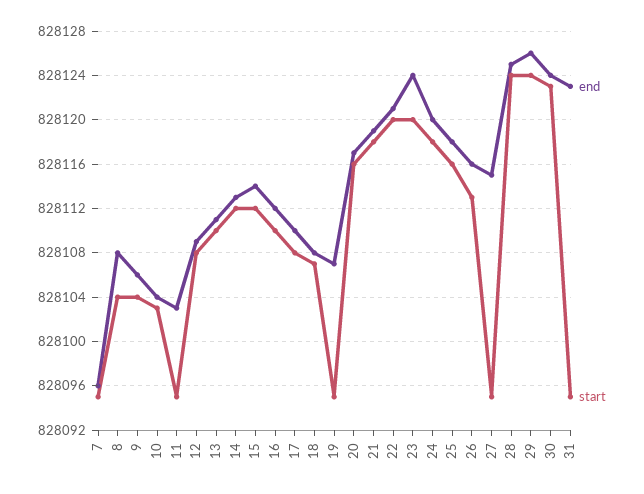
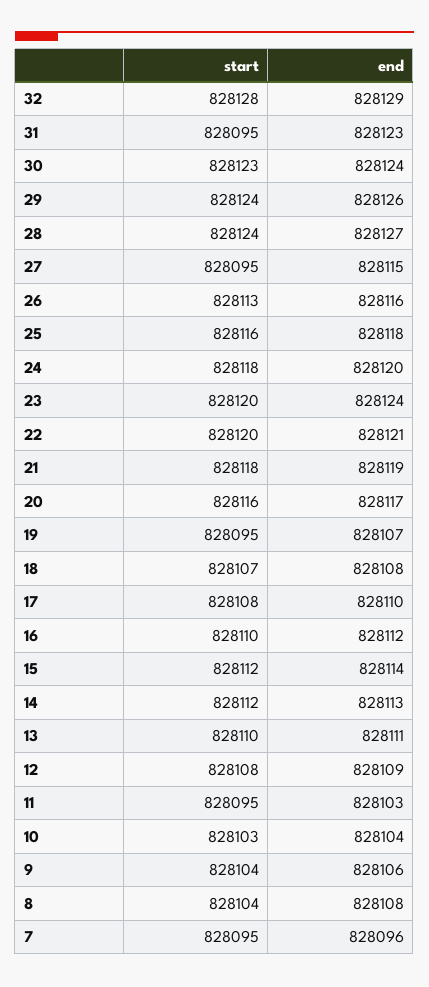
  {
    "end": {
      "7": 828096,
      "8": 828108,
      "9": 828106,
      "10": 828104,
      "11": 828103,
      "12": 828109,
      "13": 828111,
      "14": 828113,
      "15": 828114,
      "16": 828112,
      "17": 828110,
      "18": 828108,
      "19": 828107,
      "20": 828117,
      "21": 828119,
      "22": 828121,
      "23": 828124,
      "24": 828120,
      "25": 828118,
      "26": 828116,
      "27": 828115,
-     "28": 828125,
+     "28": 828127,
      "29": 828126,
      "30": 828124,
-     "31": 828123
+     "31": 828123,
+     "32": 828129
    },
    "start": {
      "7": 828095,
      "8": 828104,
      "9": 828104,
      "10": 828103,
      "11": 828095,
      "12": 828108,
      "13": 828110,
      "14": 828112,
      "15": 828112,
      "16": 828110,
      "17": 828108,
      "18": 828107,
      "19": 828095,
      "20": 828116,
      "21": 828118,
      "22": 828120,
      "23": 828120,
      "24": 828118,
      "25": 828116,
      "26": 828113,
      "27": 828095,
      "28": 828124,
      "29": 828124,
      "30": 828123,
-     "31": 828095
+     "31": 828095,
+     "32": 828128
    }
  }

